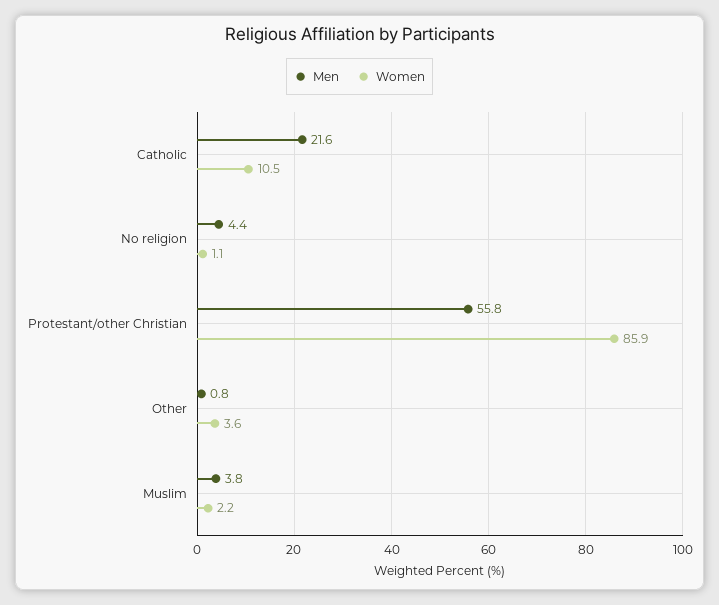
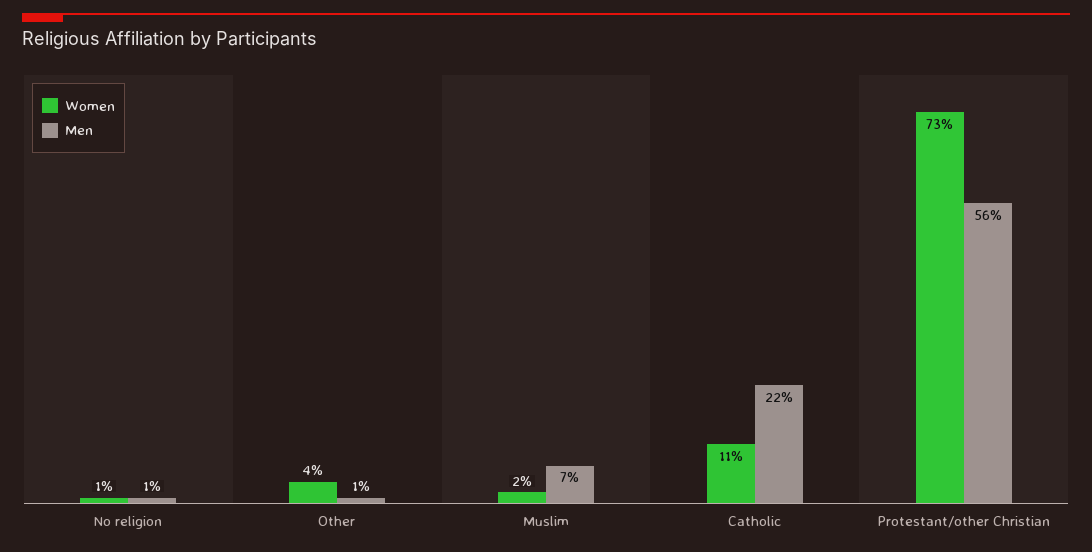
  {
    "Men": {
      "Catholic": 21.6,
-     "No religion": 4.4,
+     "No religion": 1,
      "Protestant/other Christian": 55.8,
      "Other": 0.8,
-     "Muslim": 3.8
+     "Muslim": 7
    },
    "Women": {
      "Catholic": 10.5,
      "No religion": 1.1,
-     "Protestant/other Christian": 85.9,
+     "Protestant/other Christian": 73,
      "Other": 3.6,
      "Muslim": 2.2
    }
  }

